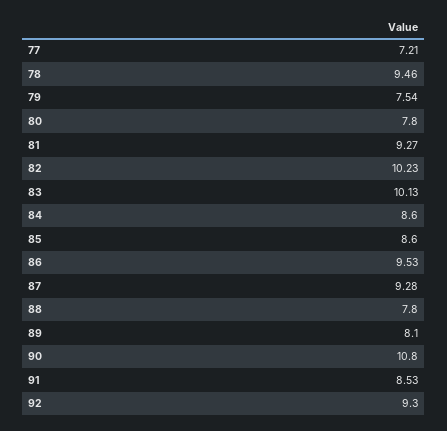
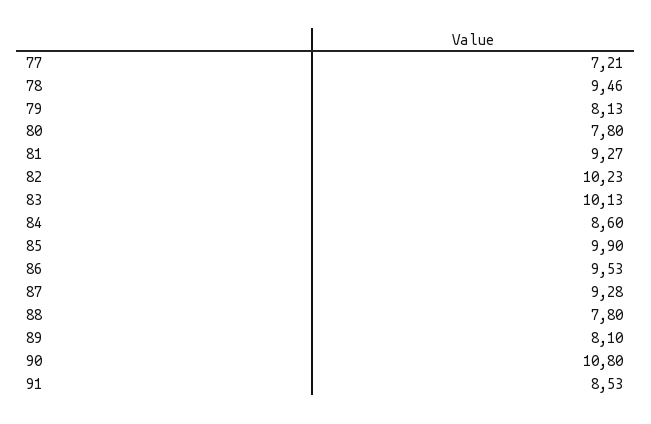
  {
    "77": 7.21,
    "78": 9.46,
-   "79": 7.54,
+   "79": 8.13,
    "80": 7.8,
    "81": 9.27,
    "82": 10.23,
    "83": 10.13,
    "84": 8.6,
-   "85": 8.6,
+   "85": 9.9,
    "86": 9.53,
    "87": 9.28,
    "88": 7.8,
    "89": 8.1,
    "90": 10.8,
-   "91": 8.53,
+   "91": 8.53
-   "92": 9.3
  }

